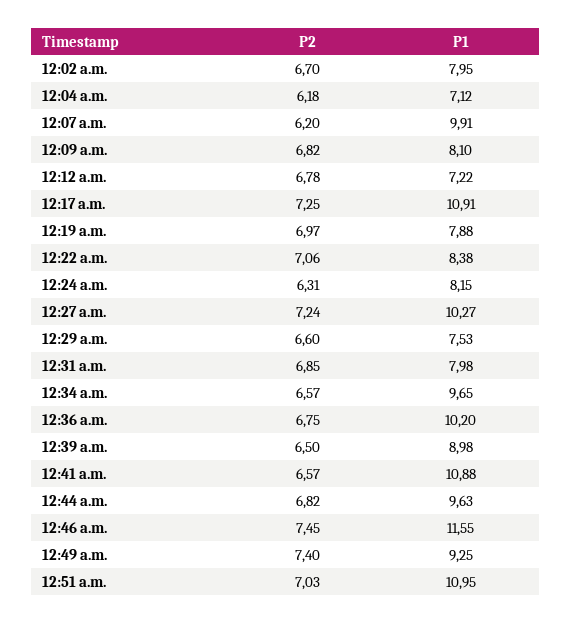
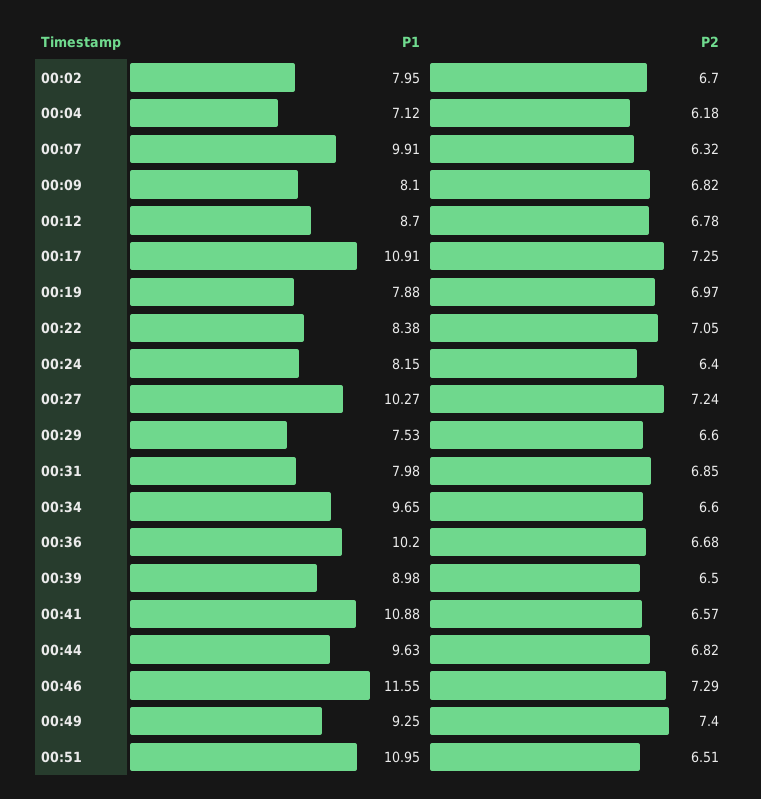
  {
    "P2": {
      "12:02 a.m.": 6.7,
      "12:04 a.m.": 6.18,
-     "12:07 a.m.": 6.2,
+     "12:07 a.m.": 6.32,
      "12:09 a.m.": 6.82,
      "12:12 a.m.": 6.78,
      "12:17 a.m.": 7.25,
      "12:19 a.m.": 6.97,
-     "12:22 a.m.": 7.06,
+     "12:22 a.m.": 7.05,
-     "12:24 a.m.": 6.31,
+     "12:24 a.m.": 6.4,
      "12:27 a.m.": 7.24,
      "12:29 a.m.": 6.6,
      "12:31 a.m.": 6.85,
-     "12:34 a.m.": 6.57,
+     "12:34 a.m.": 6.6,
-     "12:36 a.m.": 6.75,
+     "12:36 a.m.": 6.68,
      "12:39 a.m.": 6.5,
      "12:41 a.m.": 6.57,
      "12:44 a.m.": 6.82,
-     "12:46 a.m.": 7.45,
+     "12:46 a.m.": 7.29,
      "12:49 a.m.": 7.4,
-     "12:51 a.m.": 7.03
+     "12:51 a.m.": 6.51
    },
    "P1": {
      "12:02 a.m.": 7.95,
      "12:04 a.m.": 7.12,
      "12:07 a.m.": 9.91,
      "12:09 a.m.": 8.1,
-     "12:12 a.m.": 7.22,
+     "12:12 a.m.": 8.7,
      "12:17 a.m.": 10.91,
      "12:19 a.m.": 7.88,
      "12:22 a.m.": 8.38,
      "12:24 a.m.": 8.15,
      "12:27 a.m.": 10.27,
      "12:29 a.m.": 7.53,
      "12:31 a.m.": 7.98,
      "12:34 a.m.": 9.65,
      "12:36 a.m.": 10.2,
      "12:39 a.m.": 8.98,
      "12:41 a.m.": 10.88,
      "12:44 a.m.": 9.63,
      "12:46 a.m.": 11.55,
      "12:49 a.m.": 9.25,
      "12:51 a.m.": 10.95
    }
  }

